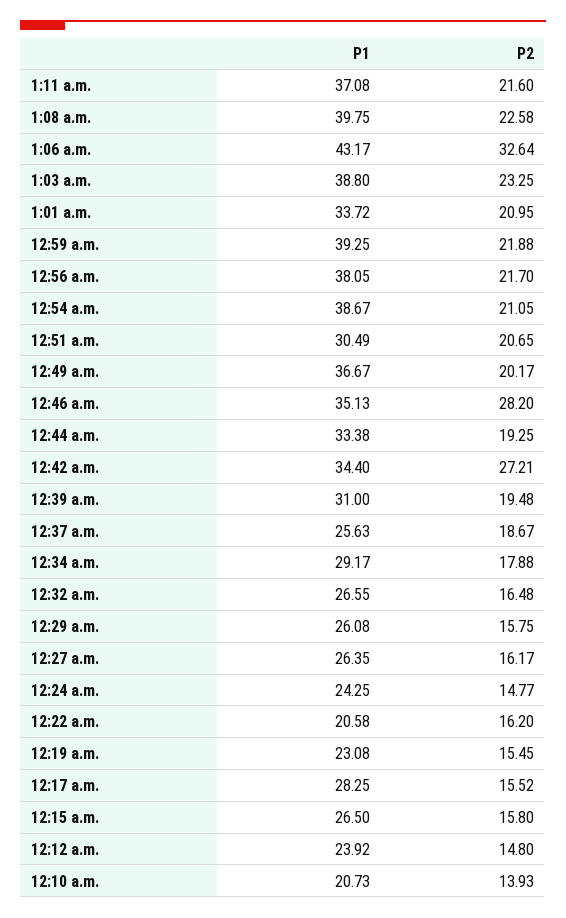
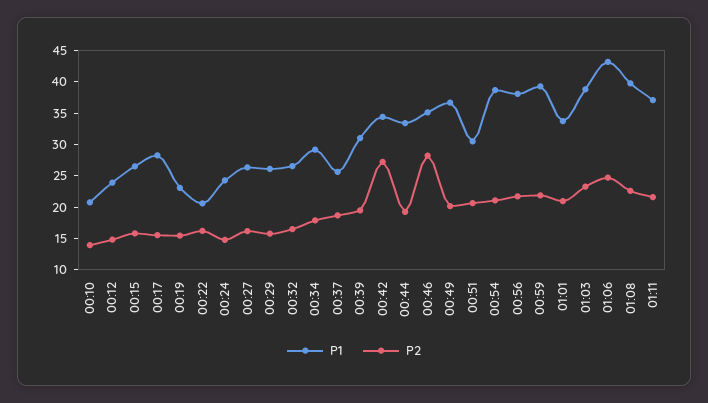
  {
    "P1": {
      "1:11 a.m.": 37.08,
      "1:08 a.m.": 39.75,
      "1:06 a.m.": 43.17,
      "1:03 a.m.": 38.8,
      "1:01 a.m.": 33.72,
      "12:59 a.m.": 39.25,
      "12:56 a.m.": 38.05,
      "12:54 a.m.": 38.67,
      "12:51 a.m.": 30.49,
      "12:49 a.m.": 36.67,
      "12:46 a.m.": 35.13,
      "12:44 a.m.": 33.38,
      "12:42 a.m.": 34.4,
      "12:39 a.m.": 31,
      "12:37 a.m.": 25.63,
      "12:34 a.m.": 29.17,
      "12:32 a.m.": 26.55,
      "12:29 a.m.": 26.08,
      "12:27 a.m.": 26.35,
      "12:24 a.m.": 24.25,
      "12:22 a.m.": 20.58,
      "12:19 a.m.": 23.08,
      "12:17 a.m.": 28.25,
      "12:15 a.m.": 26.5,
      "12:12 a.m.": 23.92,
      "12:10 a.m.": 20.73
    },
    "P2": {
      "1:11 a.m.": 21.6,
      "1:08 a.m.": 22.58,
-     "1:06 a.m.": 32.64,
+     "1:06 a.m.": 25,
      "1:03 a.m.": 23.25,
      "1:01 a.m.": 20.95,
      "12:59 a.m.": 21.88,
      "12:56 a.m.": 21.7,
      "12:54 a.m.": 21.05,
      "12:51 a.m.": 20.65,
      "12:49 a.m.": 20.17,
      "12:46 a.m.": 28.2,
      "12:44 a.m.": 19.25,
      "12:42 a.m.": 27.21,
      "12:39 a.m.": 19.48,
      "12:37 a.m.": 18.67,
      "12:34 a.m.": 17.88,
      "12:32 a.m.": 16.48,
      "12:29 a.m.": 15.75,
      "12:27 a.m.": 16.17,
      "12:24 a.m.": 14.77,
      "12:22 a.m.": 16.2,
      "12:19 a.m.": 15.45,
      "12:17 a.m.": 15.52,
      "12:15 a.m.": 15.8,
      "12:12 a.m.": 14.8,
      "12:10 a.m.": 13.93
    }
  }

